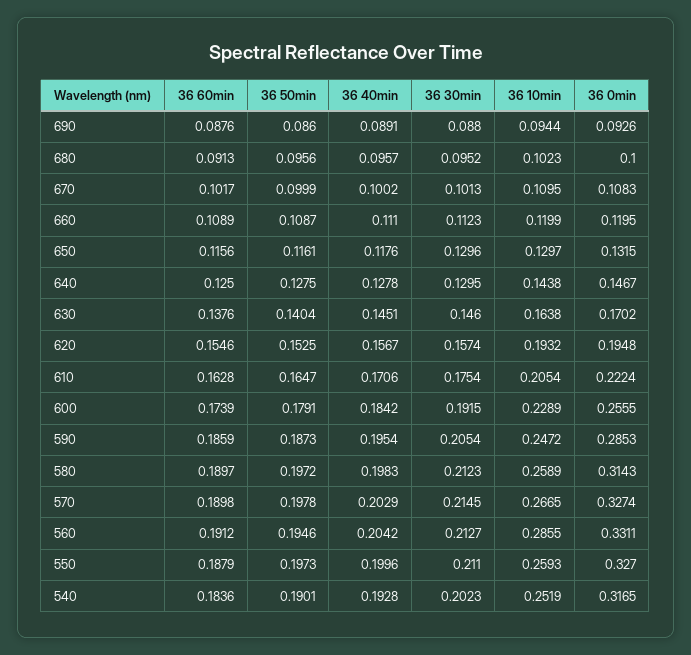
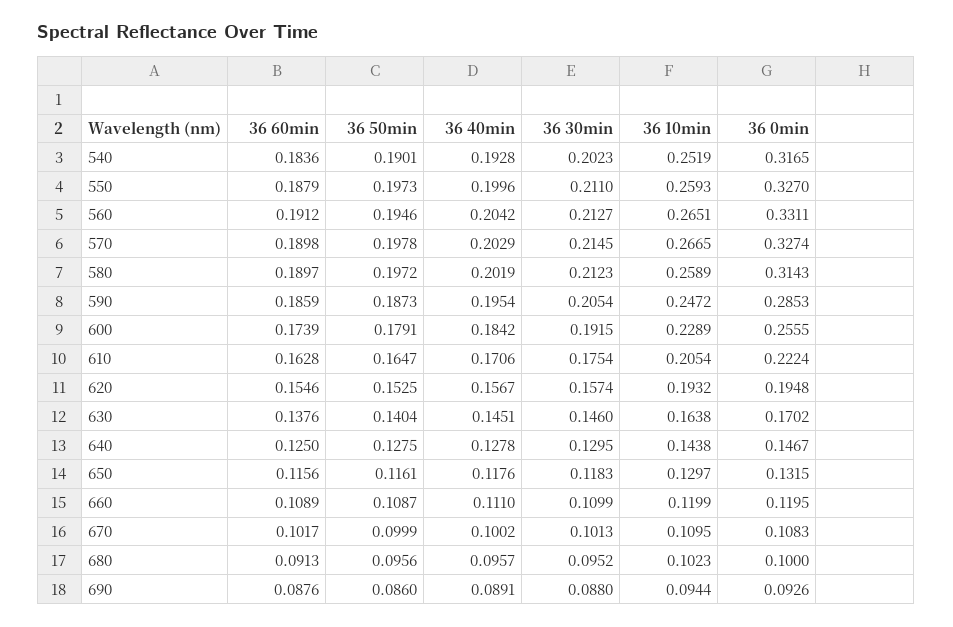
  {
    "36 60min": {
      "690": 0.0876,
      "680": 0.0913,
      "670": 0.1017,
      "660": 0.1089,
      "650": 0.1156,
      "640": 0.125,
      "630": 0.1376,
      "620": 0.1546,
      "610": 0.1628,
      "600": 0.1739,
      "590": 0.1859,
      "580": 0.1897,
      "570": 0.1898,
      "560": 0.1912,
      "550": 0.1879,
      "540": 0.1836
    },
    "36 50min": {
      "690": 0.086,
      "680": 0.0956,
      "670": 0.0999,
      "660": 0.1087,
      "650": 0.1161,
      "640": 0.1275,
      "630": 0.1404,
      "620": 0.1525,
      "610": 0.1647,
      "600": 0.1791,
      "590": 0.1873,
      "580": 0.1972,
      "570": 0.1978,
      "560": 0.1946,
      "550": 0.1973,
      "540": 0.1901
    },
    "36 40min": {
      "690": 0.0891,
      "680": 0.0957,
      "670": 0.1002,
      "660": 0.111,
      "650": 0.1176,
      "640": 0.1278,
      "630": 0.1451,
      "620": 0.1567,
      "610": 0.1706,
      "600": 0.1842,
      "590": 0.1954,
-     "580": 0.1983,
+     "580": 0.2019,
      "570": 0.2029,
      "560": 0.2042,
      "550": 0.1996,
      "540": 0.1928
    },
    "36 30min": {
      "690": 0.088,
      "680": 0.0952,
      "670": 0.1013,
-     "660": 0.1123,
+     "660": 0.1099,
-     "650": 0.1296,
+     "650": 0.1183,
      "640": 0.1295,
      "630": 0.146,
      "620": 0.1574,
      "610": 0.1754,
      "600": 0.1915,
      "590": 0.2054,
      "580": 0.2123,
      "570": 0.2145,
      "560": 0.2127,
      "550": 0.211,
      "540": 0.2023
    },
    "36 10min": {
      "690": 0.0944,
      "680": 0.1023,
      "670": 0.1095,
      "660": 0.1199,
      "650": 0.1297,
      "640": 0.1438,
      "630": 0.1638,
      "620": 0.1932,
      "610": 0.2054,
      "600": 0.2289,
      "590": 0.2472,
      "580": 0.2589,
      "570": 0.2665,
-     "560": 0.2855,
+     "560": 0.2651,
      "550": 0.2593,
      "540": 0.2519
    },
    "36 0min": {
      "690": 0.0926,
      "680": 0.1,
      "670": 0.1083,
      "660": 0.1195,
      "650": 0.1315,
      "640": 0.1467,
      "630": 0.1702,
      "620": 0.1948,
      "610": 0.2224,
      "600": 0.2555,
      "590": 0.2853,
      "580": 0.3143,
      "570": 0.3274,
      "560": 0.3311,
      "550": 0.327,
      "540": 0.3165
    }
  }

